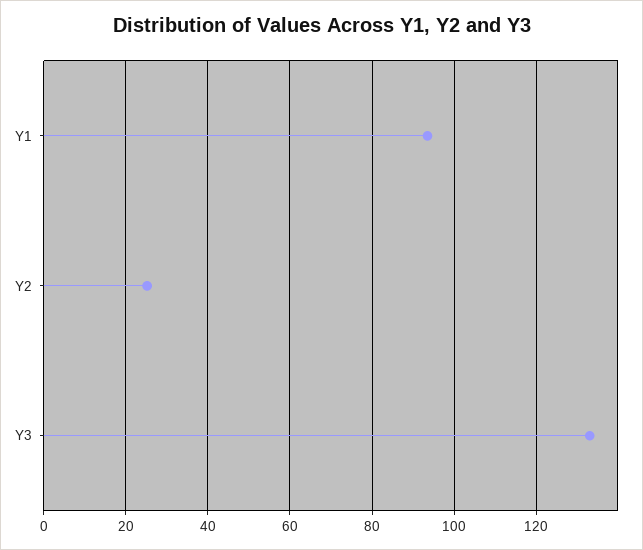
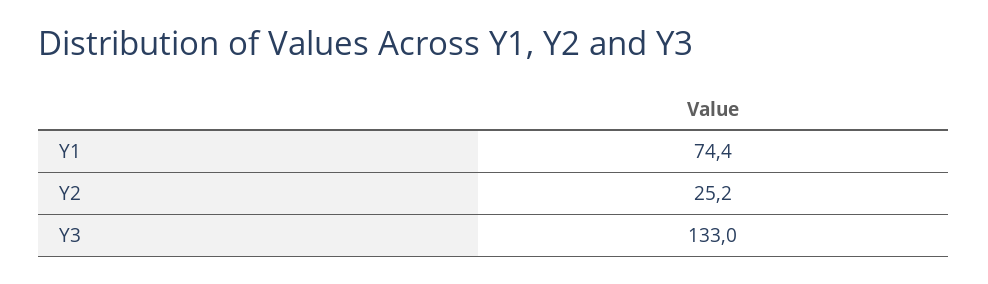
  {
-   "Y1": 94,
+   "Y1": 74.4,
    "Y2": 25.2,
    "Y3": 133
  }

